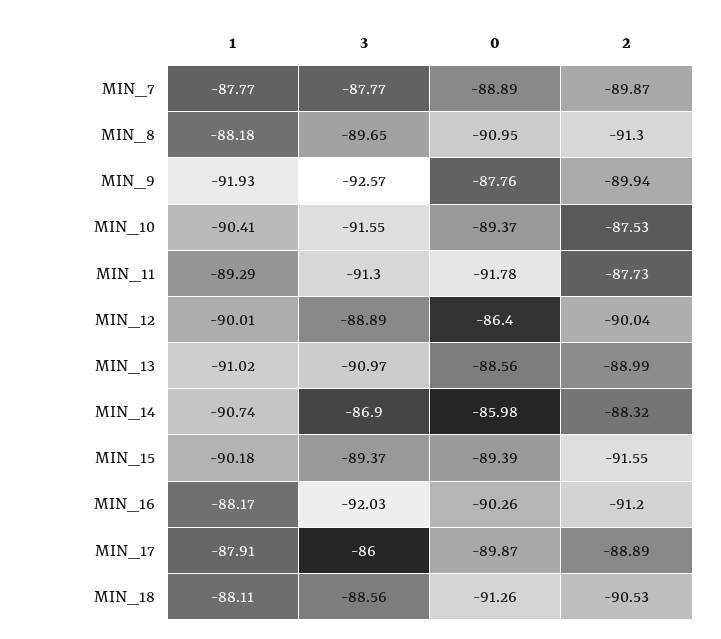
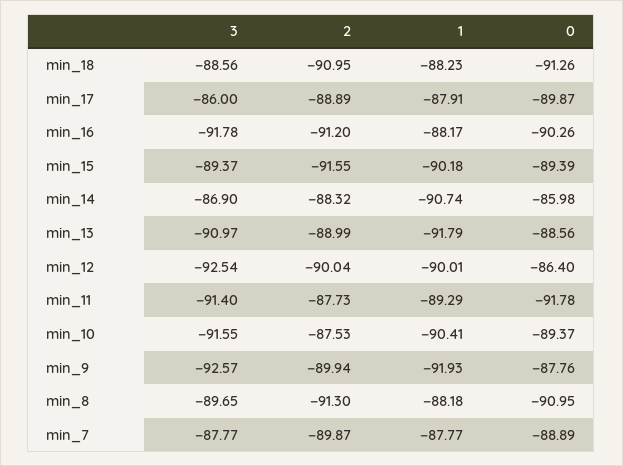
  {
    "1": {
      "MIN_7": -87.77,
      "MIN_8": -88.18,
      "MIN_9": -91.93,
      "MIN_10": -90.41,
      "MIN_11": -89.29,
      "MIN_12": -90.01,
-     "MIN_13": -91.02,
+     "MIN_13": -91.79,
      "MIN_14": -90.74,
      "MIN_15": -90.18,
      "MIN_16": -88.17,
      "MIN_17": -87.91,
-     "MIN_18": -88.11
+     "MIN_18": -88.23
    },
    "3": {
      "MIN_7": -87.77,
      "MIN_8": -89.65,
      "MIN_9": -92.57,
      "MIN_10": -91.55,
-     "MIN_11": -91.3,
+     "MIN_11": -91.4,
-     "MIN_12": -88.89,
+     "MIN_12": -92.54,
      "MIN_13": -90.97,
      "MIN_14": -86.9,
      "MIN_15": -89.37,
-     "MIN_16": -92.03,
+     "MIN_16": -91.78,
      "MIN_17": -86,
      "MIN_18": -88.56
    },
    "0": {
      "MIN_7": -88.89,
      "MIN_8": -90.95,
      "MIN_9": -87.76,
      "MIN_10": -89.37,
      "MIN_11": -91.78,
      "MIN_12": -86.4,
      "MIN_13": -88.56,
      "MIN_14": -85.98,
      "MIN_15": -89.39,
      "MIN_16": -90.26,
      "MIN_17": -89.87,
      "MIN_18": -91.26
    },
    "2": {
      "MIN_7": -89.87,
      "MIN_8": -91.3,
      "MIN_9": -89.94,
      "MIN_10": -87.53,
      "MIN_11": -87.73,
      "MIN_12": -90.04,
      "MIN_13": -88.99,
      "MIN_14": -88.32,
      "MIN_15": -91.55,
      "MIN_16": -91.2,
      "MIN_17": -88.89,
-     "MIN_18": -90.53
+     "MIN_18": -90.95
    }
  }

